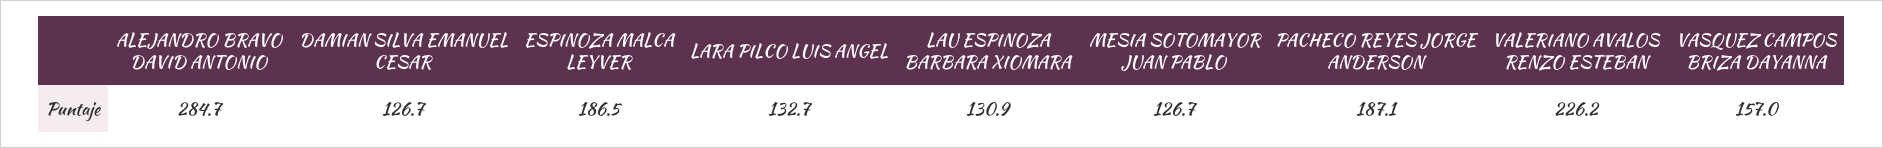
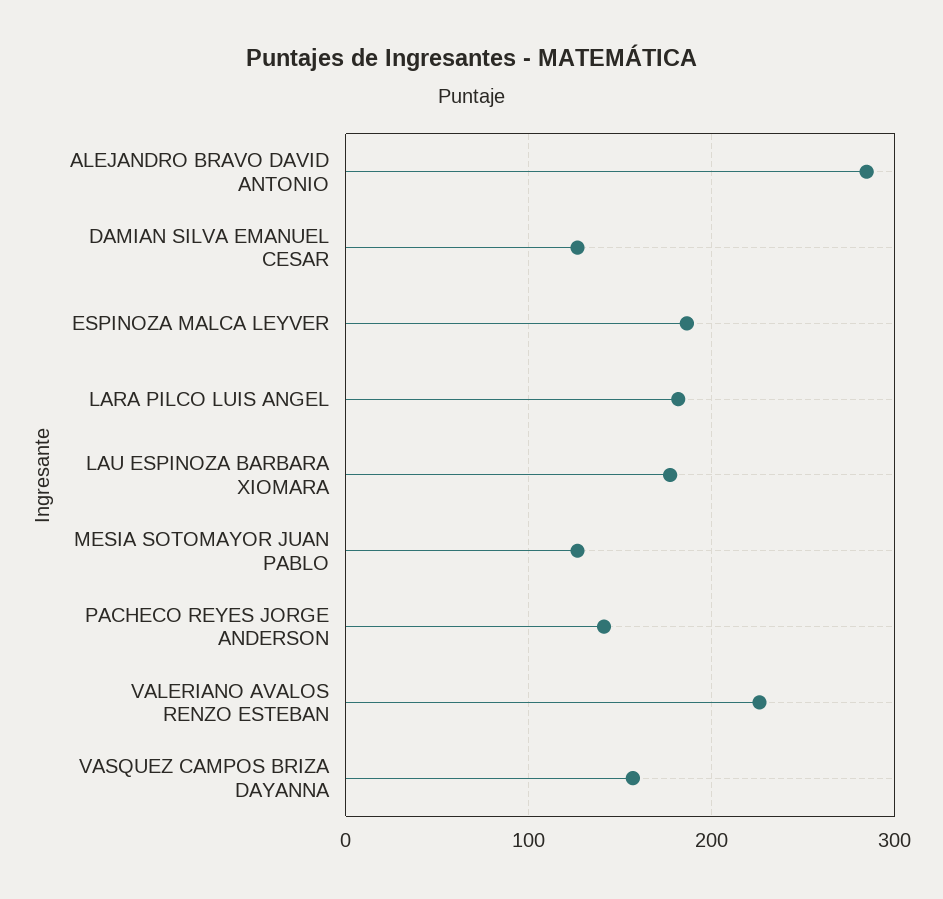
  {
    "ALEJANDRO BRAVO DAVID ANTONIO": 284.7,
    "DAMIAN SILVA EMANUEL CESAR": 126.7,
    "ESPINOZA MALCA LEYVER": 186.5,
-   "LARA PILCO LUIS ANGEL": 132.7,
+   "LARA PILCO LUIS ANGEL": 180,
-   "LAU ESPINOZA BARBARA XIOMARA": 130.9,
+   "LAU ESPINOZA BARBARA XIOMARA": 180,
    "MESIA SOTOMAYOR JUAN PABLO": 126.7,
-   "PACHECO REYES JORGE ANDERSON": 187.1,
+   "PACHECO REYES JORGE ANDERSON": 140,
    "VALERIANO AVALOS RENZO ESTEBAN": 226.2,
    "VASQUEZ CAMPOS BRIZA DAYANNA": 157
  }

